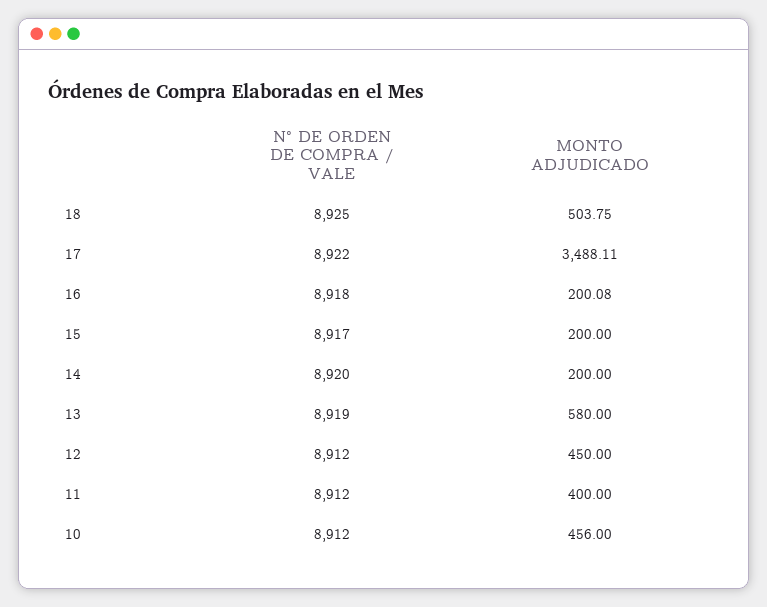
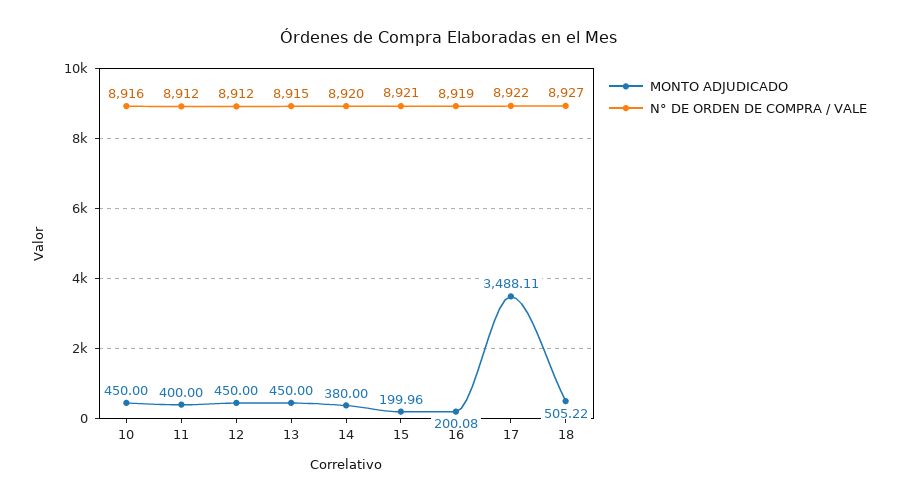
  {
    "N° DE ORDEN DE COMPRA / VALE": {
-     "18": 8925,
+     "18": 8927,
      "17": 8922,
-     "16": 8918,
+     "16": 8919,
-     "15": 8917,
+     "15": 8921,
      "14": 8920,
-     "13": 8919,
+     "13": 8915,
      "12": 8912,
      "11": 8912,
-     "10": 8912
+     "10": 8916
    },
    "MONTO ADJUDICADO": {
-     "18": 503.75,
+     "18": 505.22,
      "17": 3488.11,
      "16": 200.08,
-     "15": 200,
+     "15": 199.96,
-     "14": 200,
+     "14": 380,
-     "13": 580,
+     "13": 450,
      "12": 450,
      "11": 400,
-     "10": 456
+     "10": 450
    }
  }

